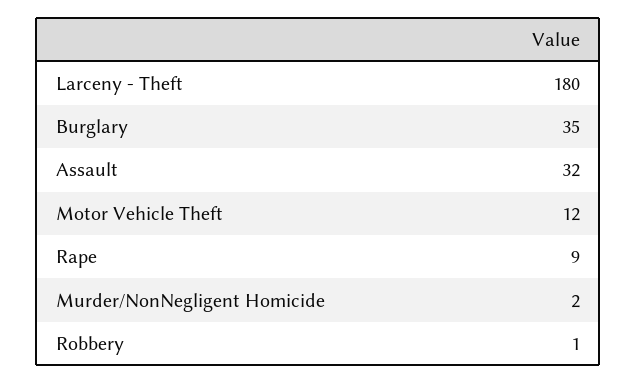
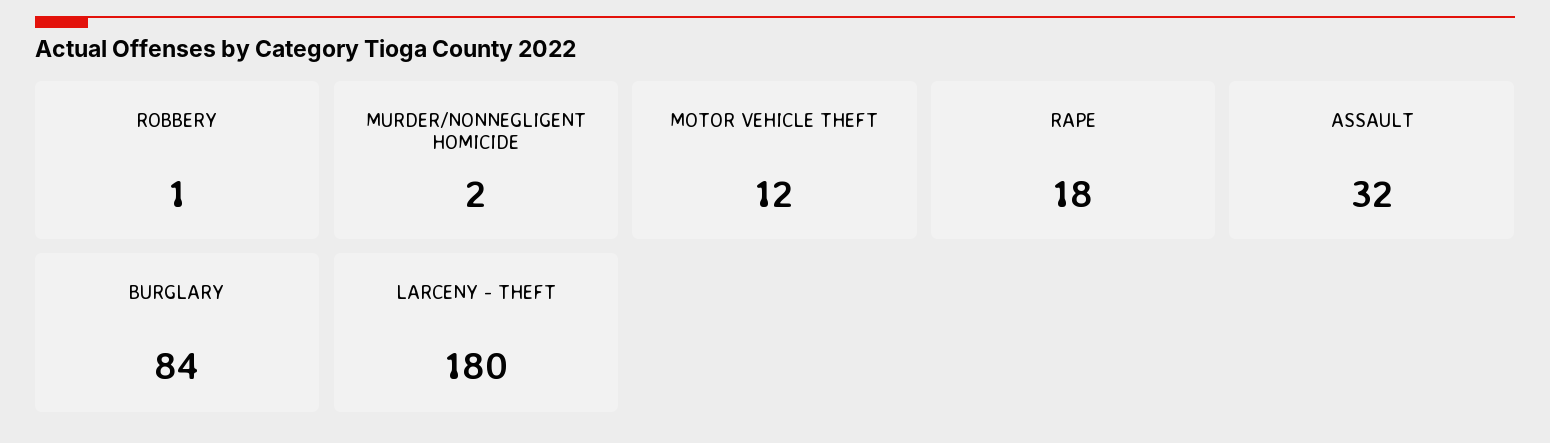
  {
    "Larceny - Theft": 180,
-   "Burglary": 35,
+   "Burglary": 84,
    "Assault": 32,
    "Motor Vehicle Theft": 12,
-   "Rape": 9,
+   "Rape": 18,
    "Murder/NonNegligent Homicide": 2,
    "Robbery": 1
  }

